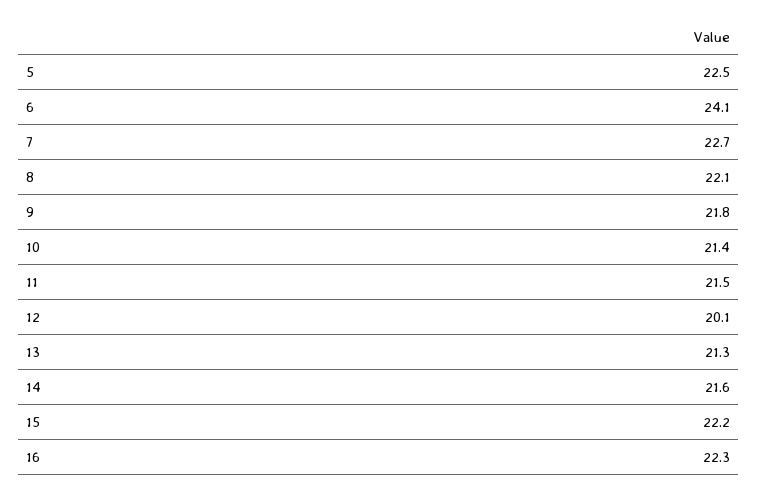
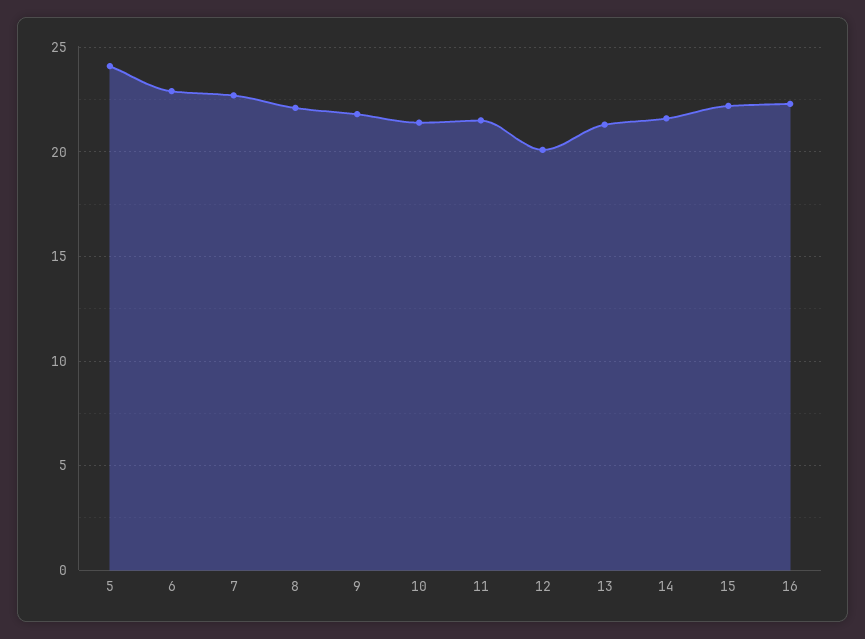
  {
-   "5": 22.5,
+   "5": 24,
-   "6": 24.1,
+   "6": 23,
    "7": 22.7,
    "8": 22.1,
    "9": 21.8,
    "10": 21.4,
    "11": 21.5,
    "12": 20.1,
    "13": 21.3,
    "14": 21.6,
    "15": 22.2,
    "16": 22.3
  }

